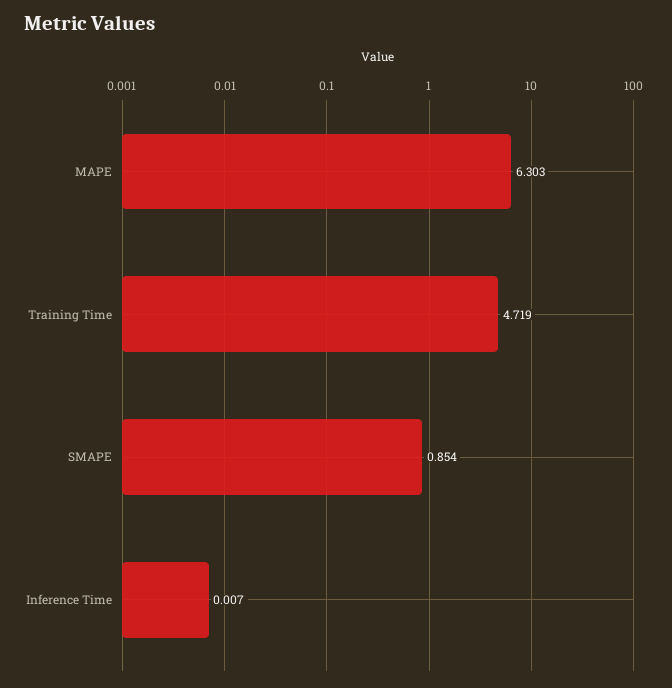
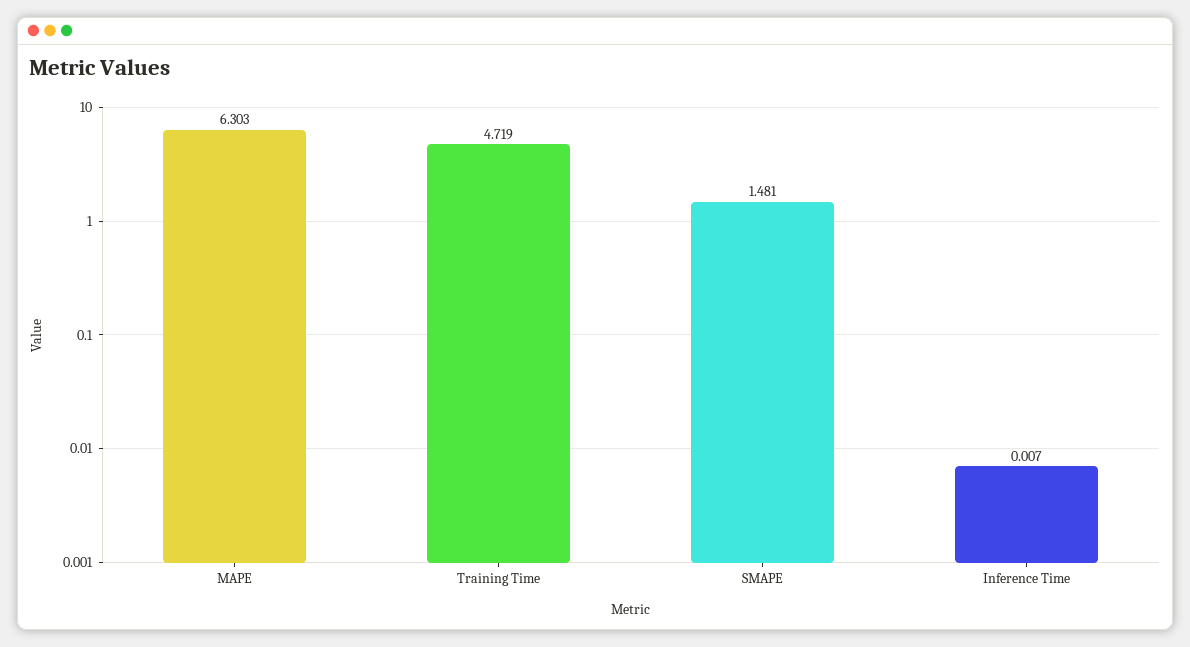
  {
    "MAPE": 6.303,
    "Training Time": 4.719,
-   "SMAPE": 0.854,
+   "SMAPE": 1.481,
    "Inference Time": 0.007
  }

